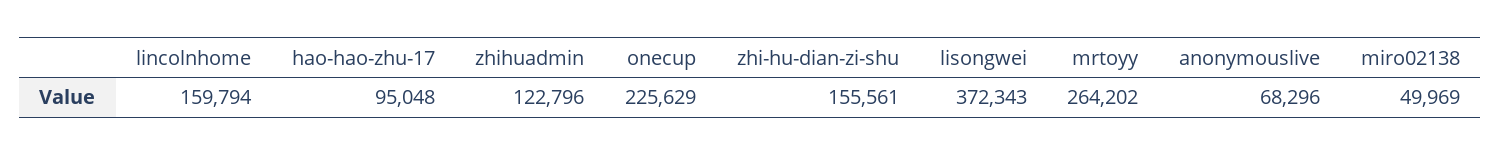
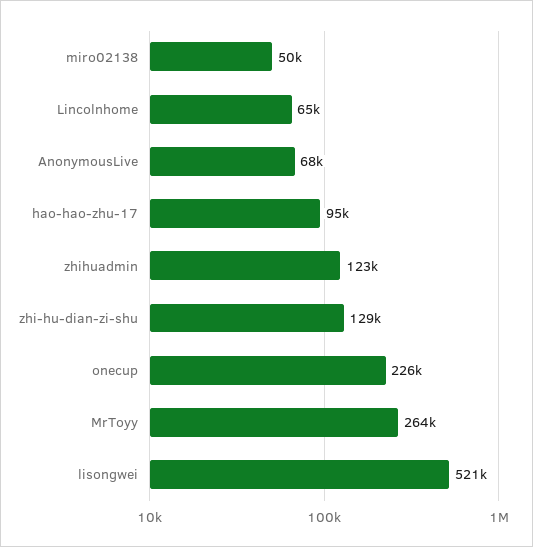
  {
-   "lincolnhome": 159794,
+   "lincolnhome": 65000,
    "hao-hao-zhu-17": 95048,
    "zhihuadmin": 122796,
    "onecup": 225629,
-   "zhi-hu-dian-zi-shu": 155561,
+   "zhi-hu-dian-zi-shu": 129000,
-   "lisongwei": 372343,
+   "lisongwei": 521000,
    "mrtoyy": 264202,
    "anonymouslive": 68296,
    "miro02138": 49969
  }

